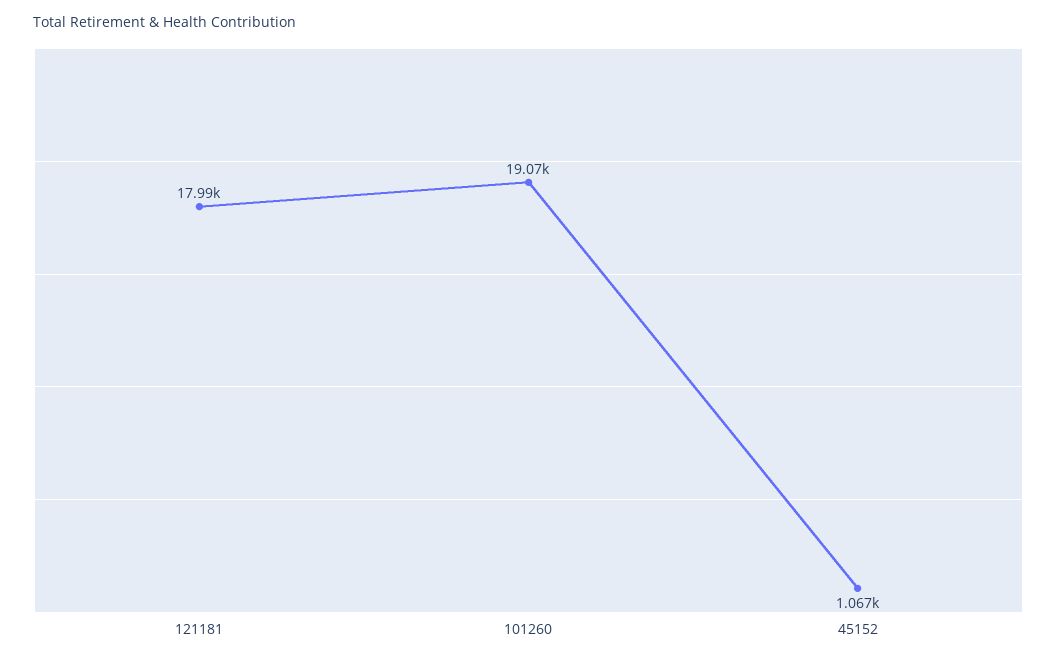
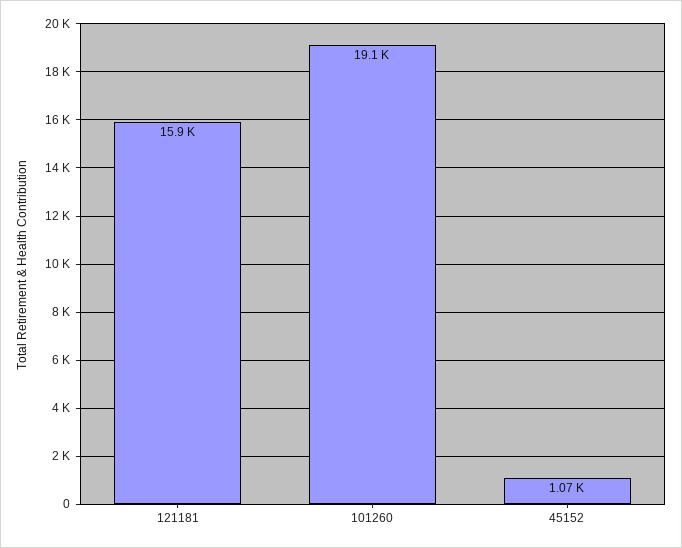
  {
-   "121181": 17990,
+   "121181": 15900,
    "101260": 19070,
    "45152": 1067
  }

